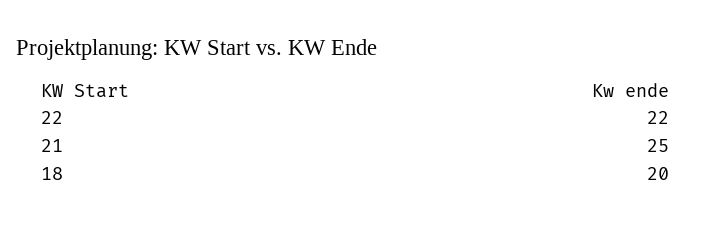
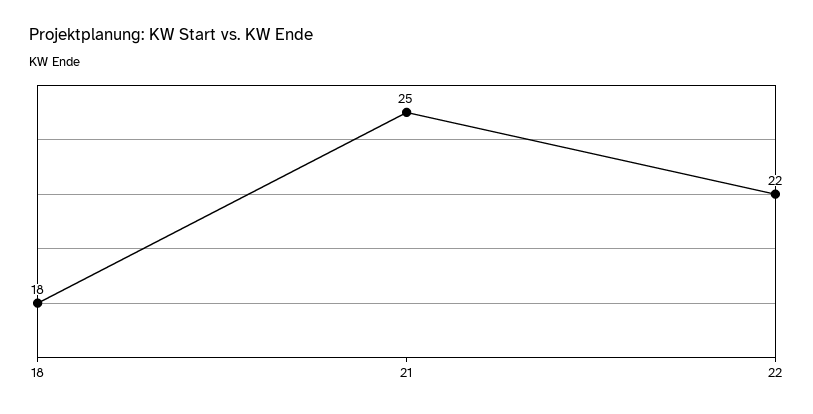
  {
    "22": 22,
    "21": 25,
-   "18": 20
+   "18": 18
  }

